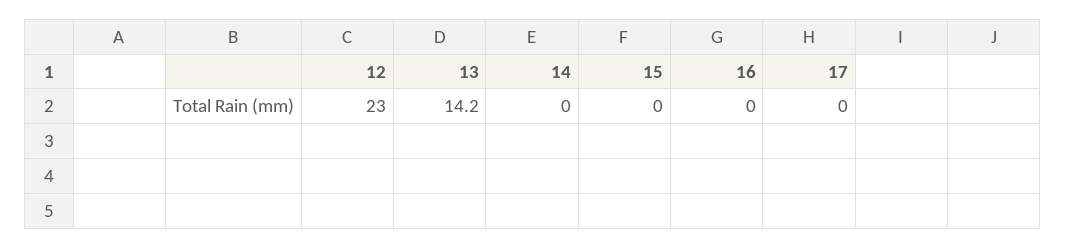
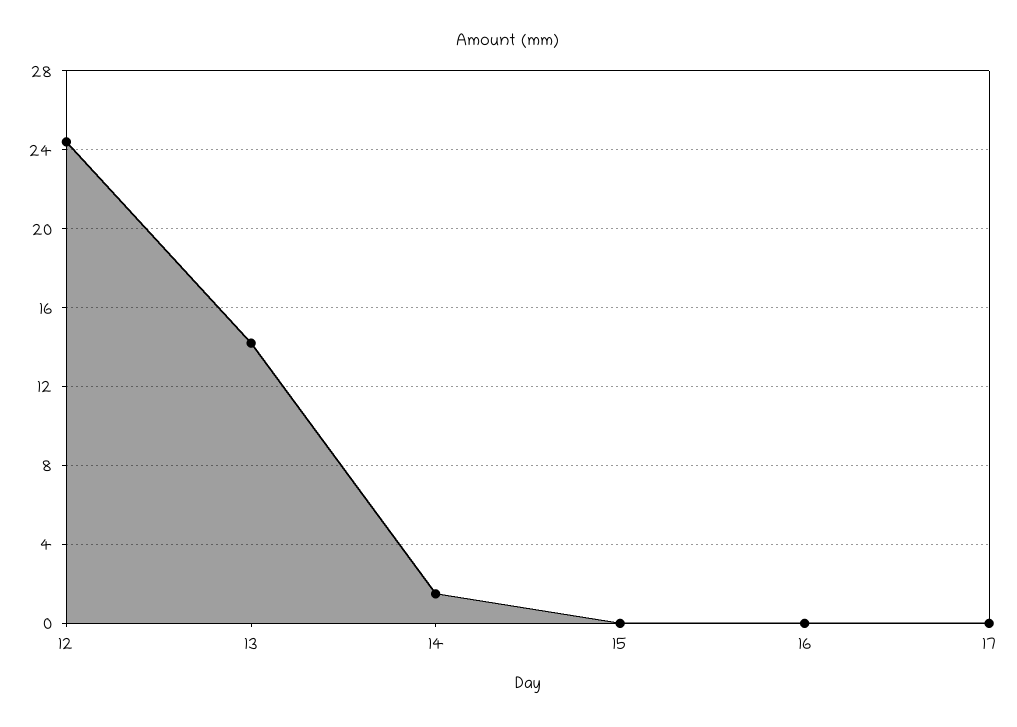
  {
-   "12": 23,
+   "12": 24.5,
    "13": 14.2,
-   "14": 0,
+   "14": 1.5,
    "15": 0,
    "16": 0,
    "17": 0
  }

